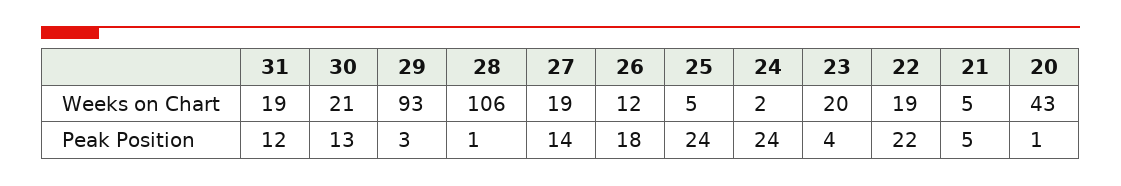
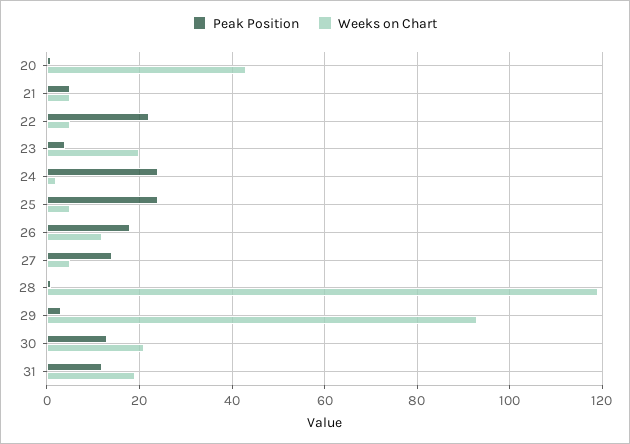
  {
    "Weeks on Chart": {
      "31": 19,
      "30": 21,
      "29": 93,
-     "28": 106,
+     "28": 120,
-     "27": 19,
+     "27": 5,
      "26": 12,
      "25": 5,
      "24": 2,
      "23": 20,
-     "22": 19,
+     "22": 5,
      "21": 5,
      "20": 43
    },
    "Peak Position": {
      "31": 12,
      "30": 13,
      "29": 3,
      "28": 1,
      "27": 14,
      "26": 18,
      "25": 24,
      "24": 24,
      "23": 4,
      "22": 22,
      "21": 5,
      "20": 1
    }
  }

